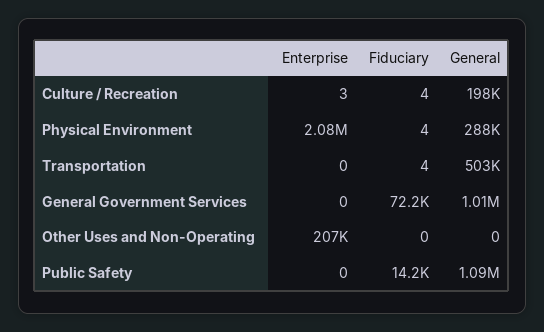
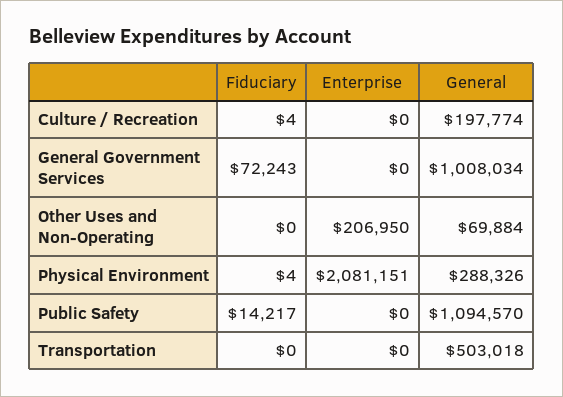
  {
    "Enterprise": {
-     "Culture / Recreation": 3,
+     "Culture / Recreation": 0,
      "Physical Environment": 2081151,
      "Transportation": 0,
      "General Government Services": 0,
      "Other Uses and Non-Operating": 206950,
      "Public Safety": 0
    },
    "Fiduciary": {
      "Culture / Recreation": 4,
      "Physical Environment": 4,
-     "Transportation": 4,
+     "Transportation": 0,
      "General Government Services": 72243,
      "Other Uses and Non-Operating": 0,
      "Public Safety": 14217
    },
    "General": {
      "Culture / Recreation": 197774,
      "Physical Environment": 288326,
      "Transportation": 503018,
      "General Government Services": 1008034,
-     "Other Uses and Non-Operating": 0,
+     "Other Uses and Non-Operating": 69884,
      "Public Safety": 1094570
    }
  }

